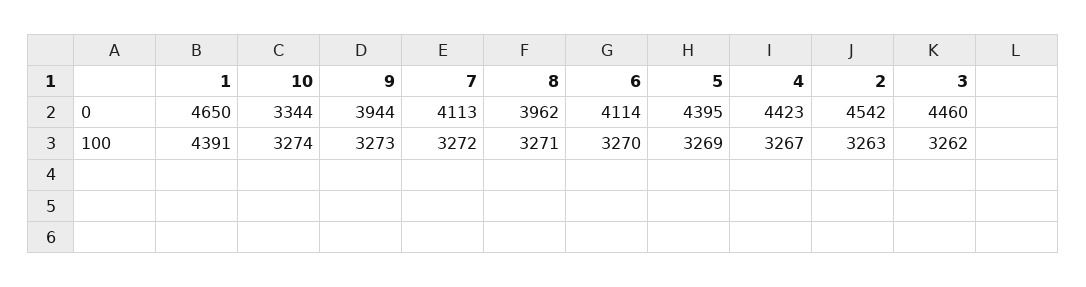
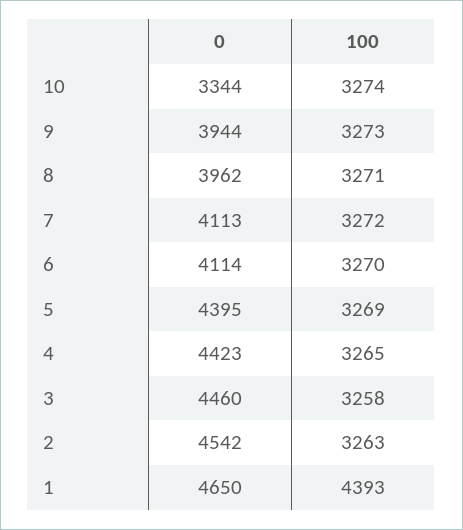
  {
    "1": {
      "0": 4650,
-     "100": 4391
+     "100": 4393
    },
    "10": {
      "0": 3344,
      "100": 3274
    },
    "9": {
      "0": 3944,
      "100": 3273
    },
    "7": {
      "0": 4113,
      "100": 3272
    },
    "8": {
      "0": 3962,
      "100": 3271
    },
    "6": {
      "0": 4114,
      "100": 3270
    },
    "5": {
      "0": 4395,
      "100": 3269
    },
    "4": {
      "0": 4423,
-     "100": 3267
+     "100": 3265
    },
    "2": {
      "0": 4542,
      "100": 3263
    },
    "3": {
      "0": 4460,
-     "100": 3262
+     "100": 3258
    }
  }

